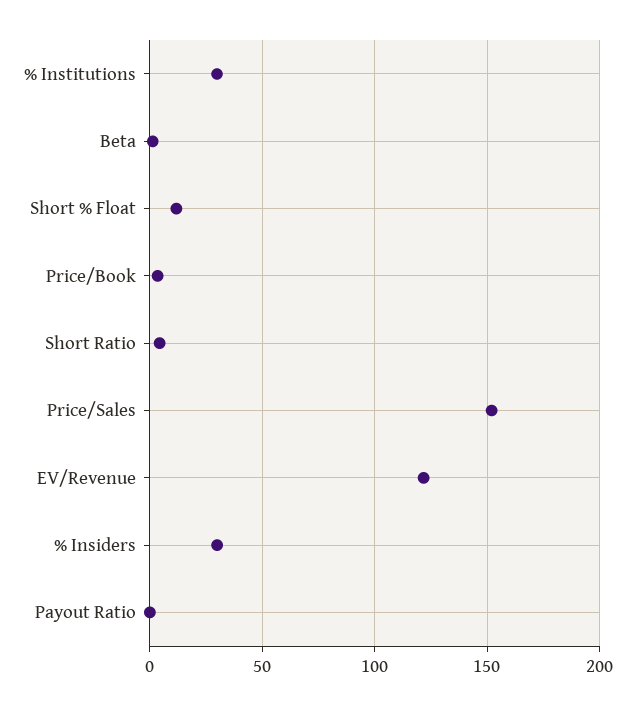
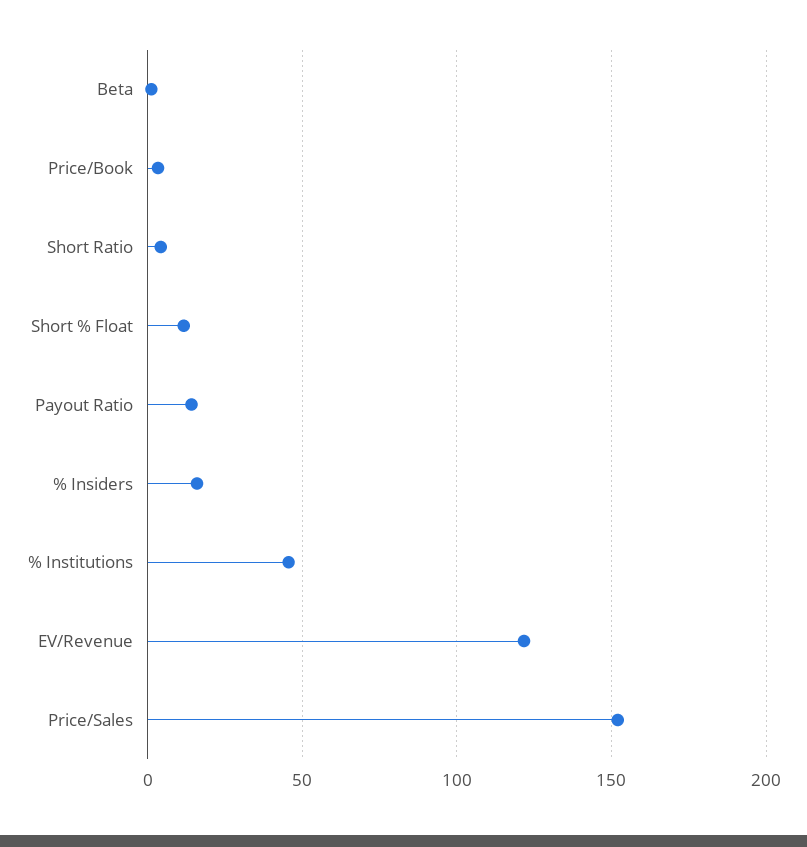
  {
-   "% Institutions": 30,
+   "% Institutions": 45,
    "Beta": 0,
    "Short % Float": 10,
    "Price/Book": 5,
    "Short Ratio": 5,
    "Price/Sales": 150,
    "EV/Revenue": 120,
-   "% Insiders": 30,
+   "% Insiders": 15,
-   "Payout Ratio": 0
+   "Payout Ratio": 15
  }

